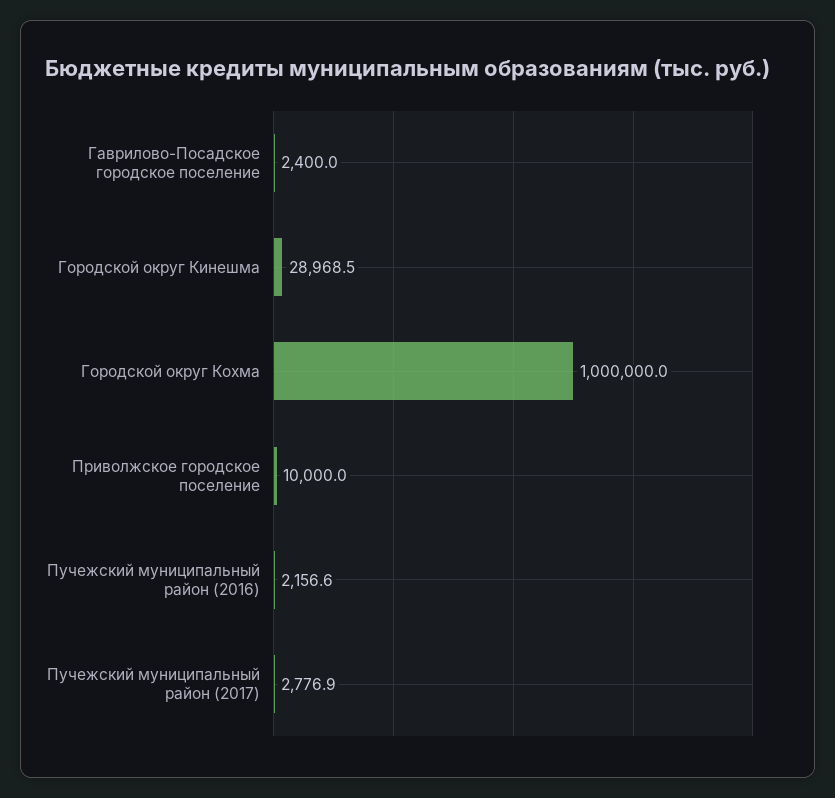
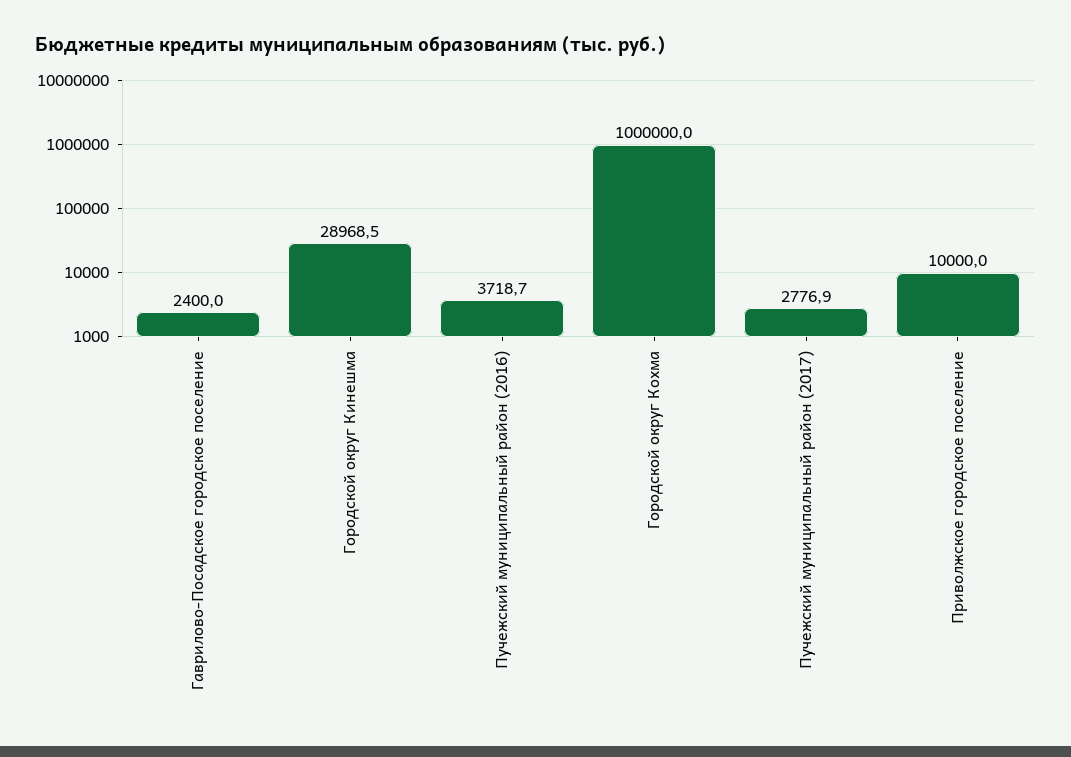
  {
    "Гаврилово-Посадское городское поселение": 2400,
    "Городской округ Кинешма": 28968.5,
    "Городской округ Кохма": 1000000,
    "Приволжское городское поселение": 10000,
-   "Пучежский муниципальный район (2016)": 2156.6,
+   "Пучежский муниципальный район (2016)": 3718.7,
    "Пучежский муниципальный район (2017)": 2776.9
  }

